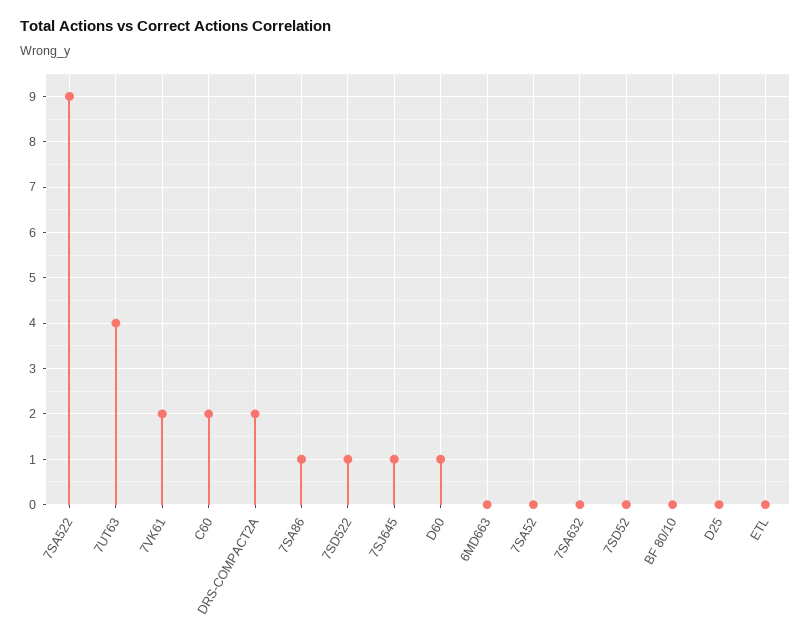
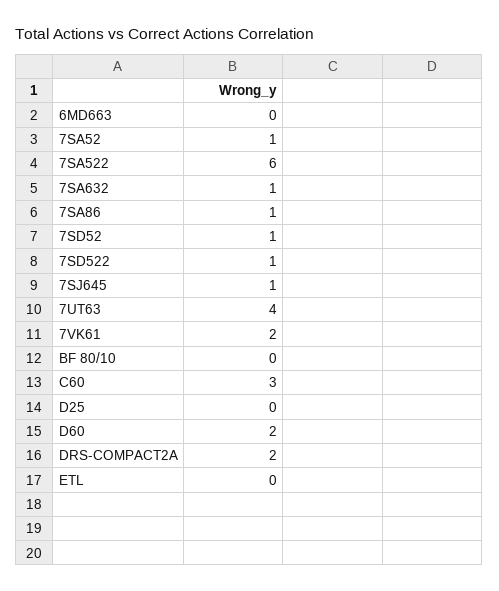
  {
-   "7SA522": 9,
+   "7SA522": 6,
    "7UT63": 4,
    "7VK61": 2,
-   "C60": 2,
+   "C60": 3,
    "DRS-COMPACT2A": 2,
    "7SA86": 1,
    "7SD522": 1,
    "7SJ645": 1,
-   "D60": 1,
+   "D60": 2,
    "6MD663": 0,
-   "7SA52": 0,
+   "7SA52": 1,
-   "7SA632": 0,
+   "7SA632": 1,
-   "7SD52": 0,
+   "7SD52": 1,
    "BF 80/10": 0,
    "D25": 0,
    "ETL": 0
  }

